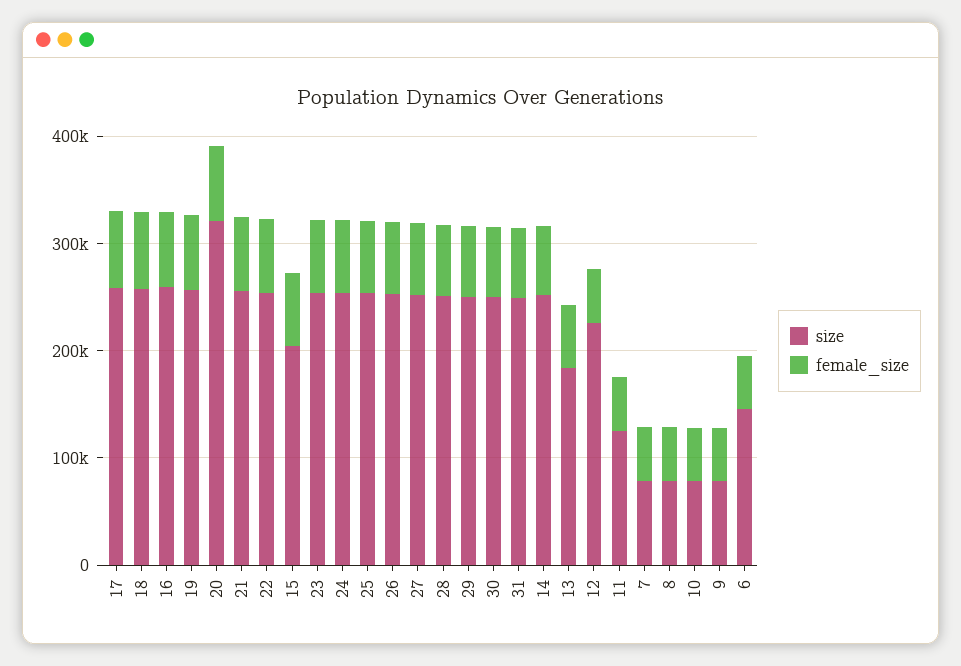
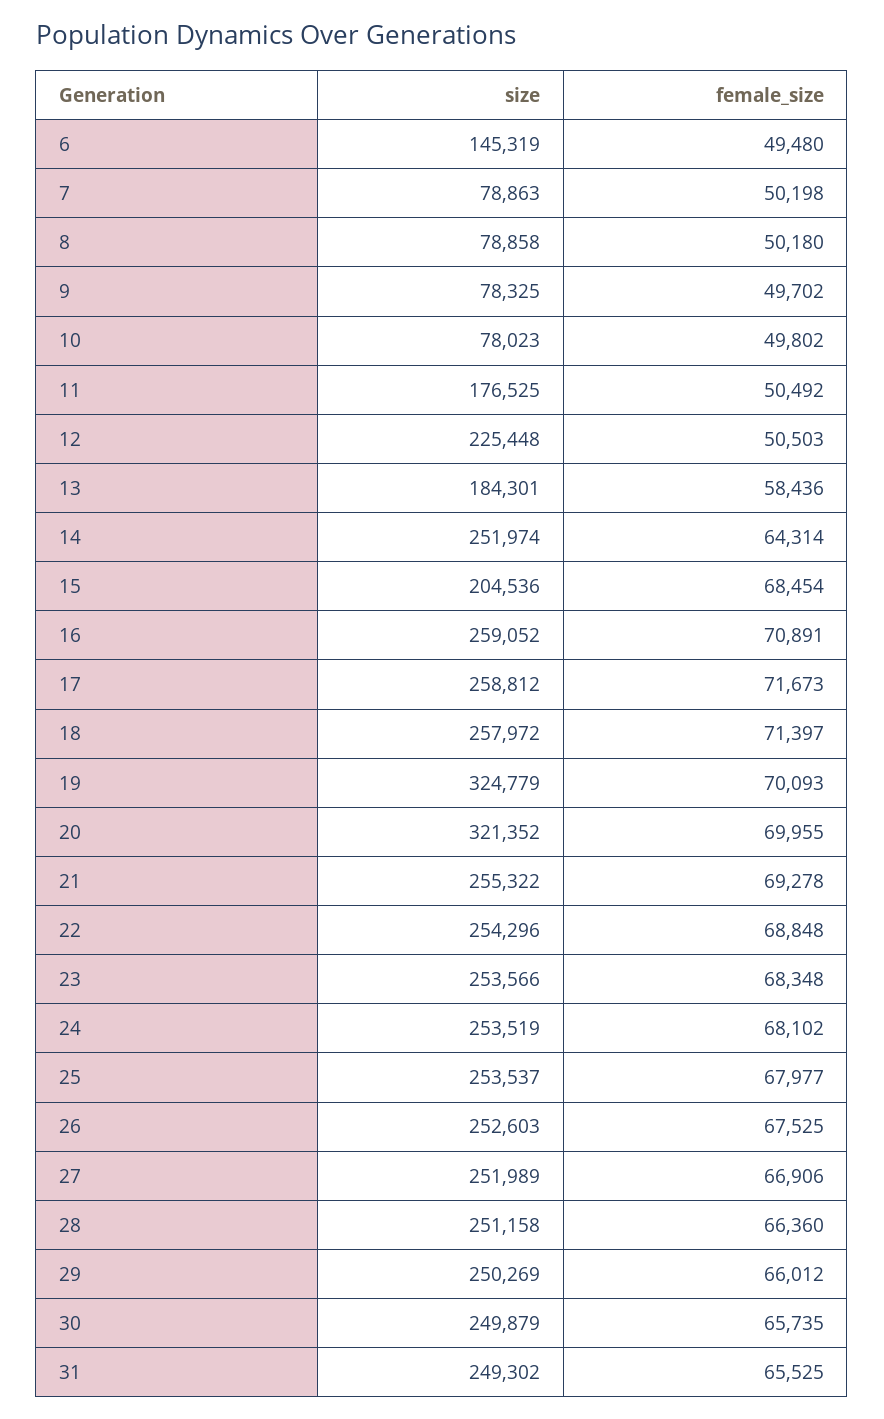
  {
    "size": {
      "17": 258812,
      "18": 257972,
      "16": 259052,
-     "19": 260000,
+     "19": 324779,
      "20": 321352,
      "21": 255322,
      "22": 254296,
      "15": 204536,
      "23": 253566,
      "24": 253519,
      "25": 253537,
      "26": 252603,
      "27": 251989,
      "28": 251158,
      "29": 250269,
      "30": 249879,
      "31": 249302,
      "14": 251974,
      "13": 184301,
      "12": 225448,
-     "11": 120000,
+     "11": 176525,
      "7": 78863,
      "8": 78858,
      "10": 78023,
      "9": 78325,
      "6": 145319
    },
    "female_size": {
      "17": 71673,
      "18": 71397,
      "16": 70891,
      "19": 70093,
      "20": 69955,
      "21": 69278,
      "22": 68848,
      "15": 68454,
      "23": 68348,
      "24": 68102,
      "25": 67977,
      "26": 67525,
      "27": 66906,
      "28": 66360,
      "29": 66012,
      "30": 65735,
      "31": 65525,
      "14": 64314,
      "13": 58436,
      "12": 50503,
      "11": 50492,
      "7": 50198,
      "8": 50180,
      "10": 49802,
      "9": 49702,
      "6": 49480
    }
  }

